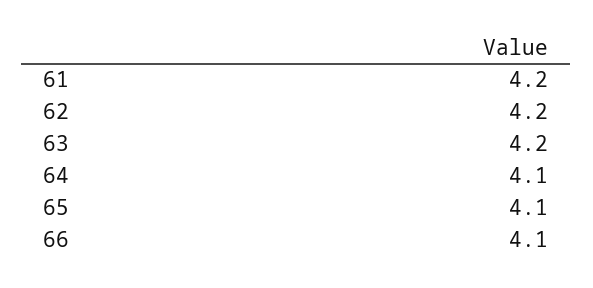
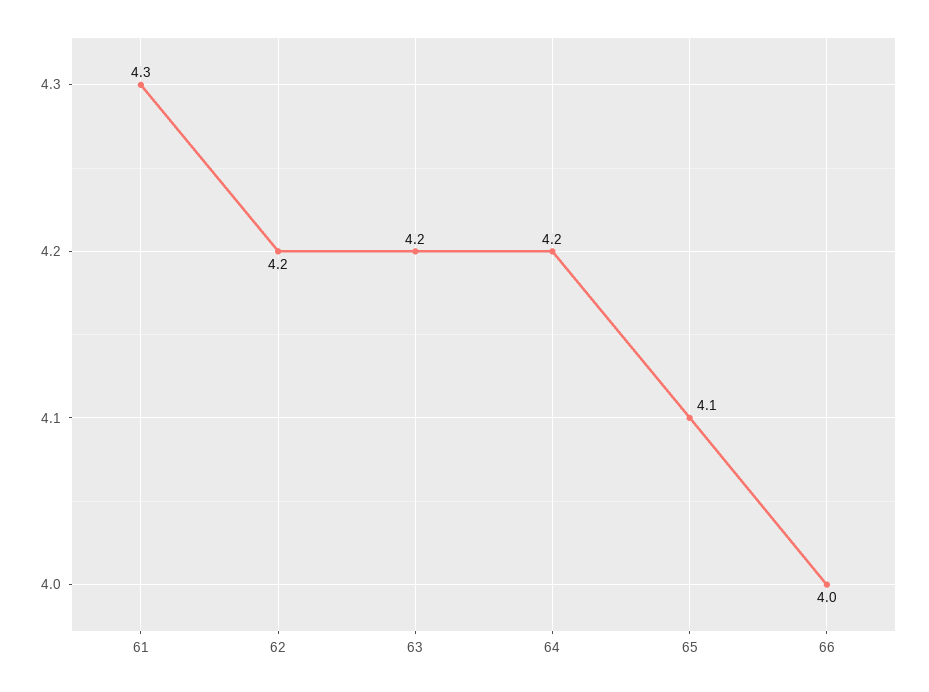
  {
-   "61": 4.2,
+   "61": 4.3,
    "62": 4.2,
    "63": 4.2,
-   "64": 4.1,
+   "64": 4.2,
    "65": 4.1,
-   "66": 4.1
+   "66": 4
  }

